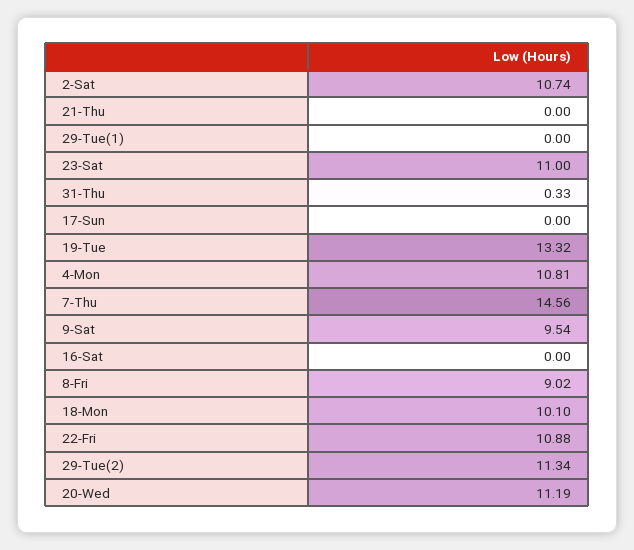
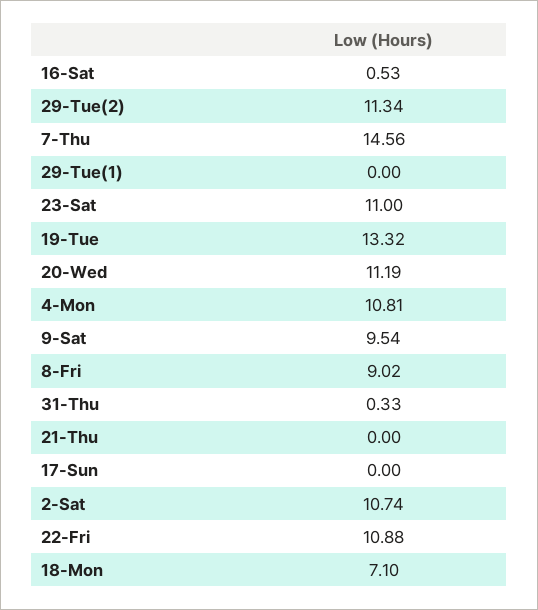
  {
    "2-Sat": 10.74,
    "21-Thu": 0,
    "29-Tue(1)": 0,
    "23-Sat": 11,
    "31-Thu": 0.33,
    "17-Sun": 0,
    "19-Tue": 13.32,
    "4-Mon": 10.81,
    "7-Thu": 14.56,
    "9-Sat": 9.54,
-   "16-Sat": 0,
+   "16-Sat": 0.53,
    "8-Fri": 9.02,
-   "18-Mon": 10.1,
+   "18-Mon": 7.1,
    "22-Fri": 10.88,
    "29-Tue(2)": 11.34,
    "20-Wed": 11.19
  }

